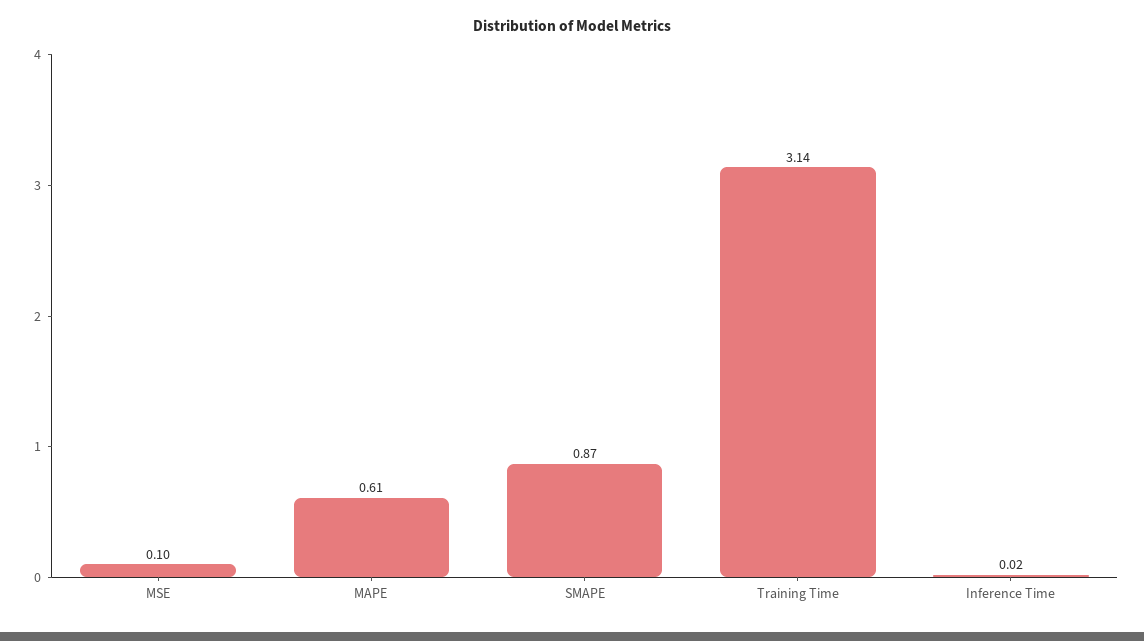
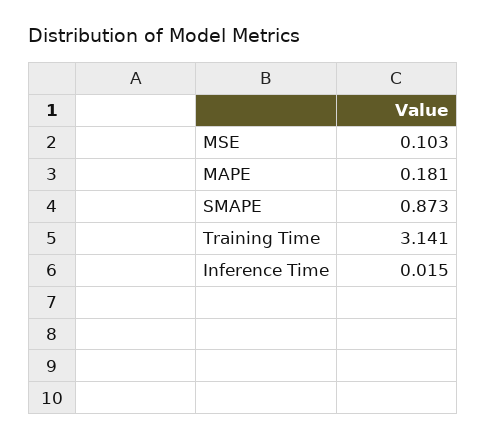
  {
    "MSE": 0.103,
-   "MAPE": 0.61,
+   "MAPE": 0.181,
    "SMAPE": 0.873,
    "Training Time": 3.141,
    "Inference Time": 0.015
  }

